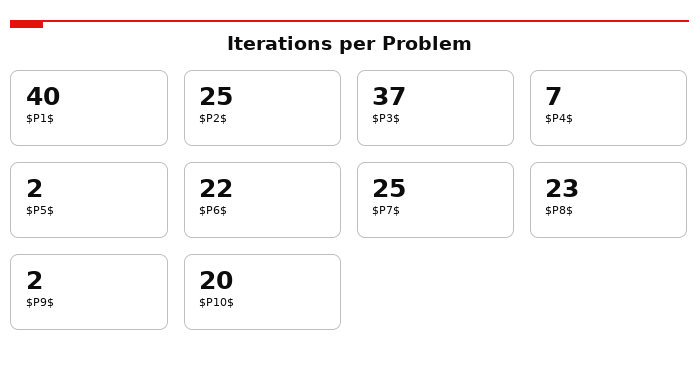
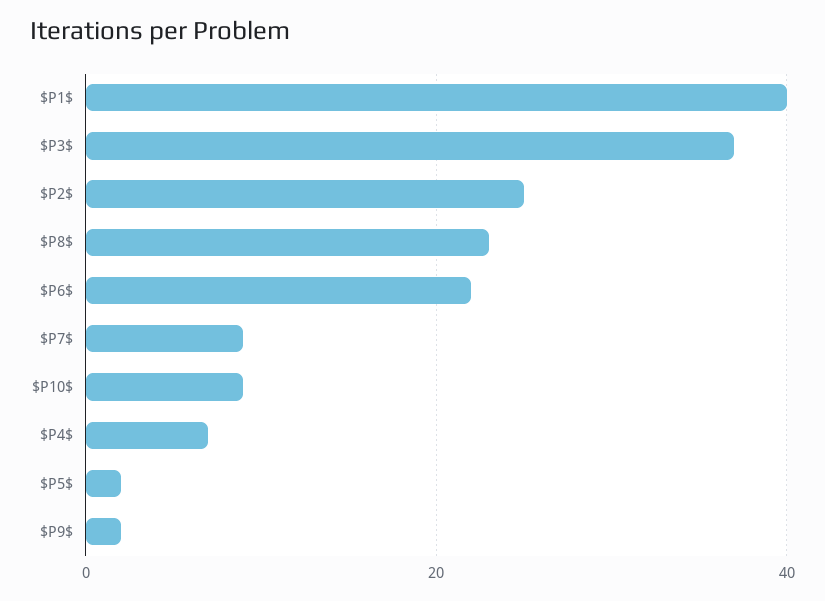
  {
    "$P1$": 40,
    "$P2$": 25,
    "$P3$": 37,
    "$P4$": 7,
    "$P5$": 2,
    "$P6$": 22,
-   "$P7$": 25,
+   "$P7$": 10,
    "$P8$": 23,
    "$P9$": 2,
-   "$P10$": 20
+   "$P10$": 10
  }

